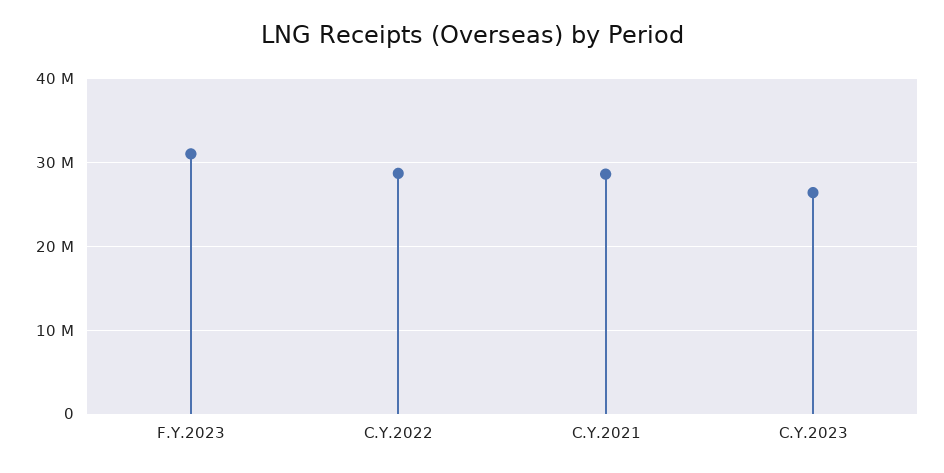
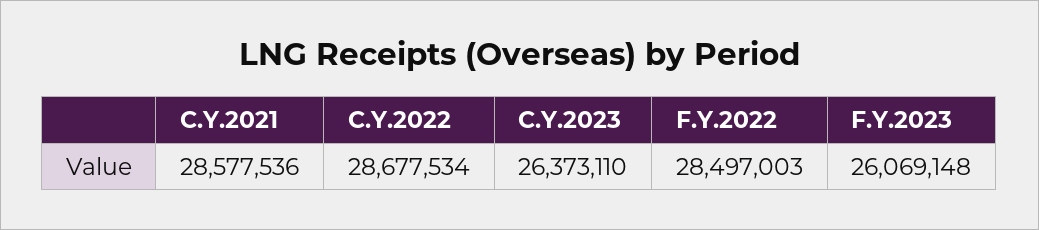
  {
-   "F.Y.2023": 31000000,
+   "F.Y.2023": 26069148,
    "C.Y.2022": 28677534,
    "C.Y.2021": 28577536,
-   "C.Y.2023": 26373110
+   "C.Y.2023": 26373110,
+   "F.Y.2022": 28497003
  }

